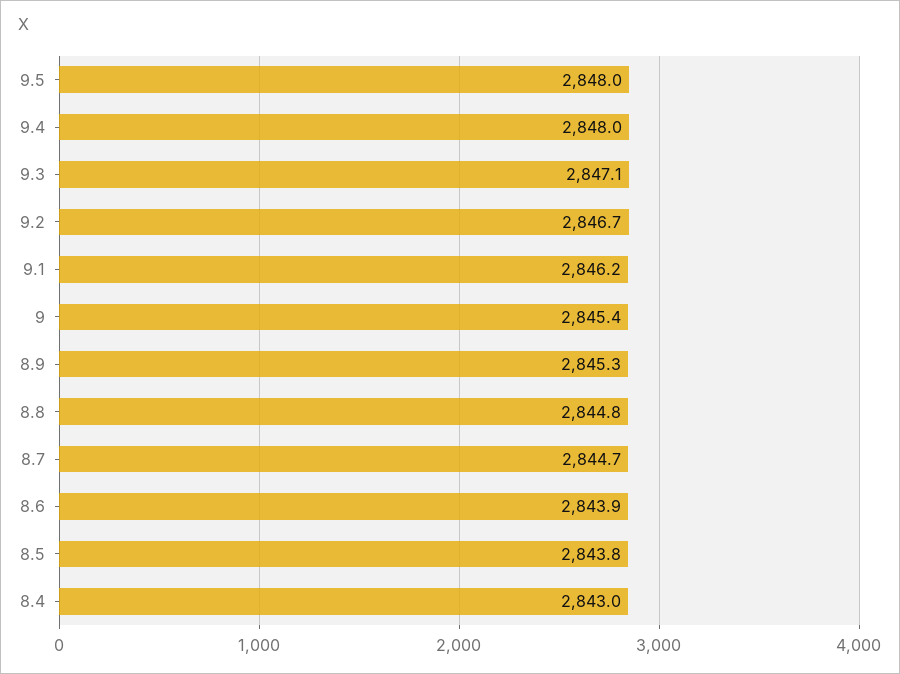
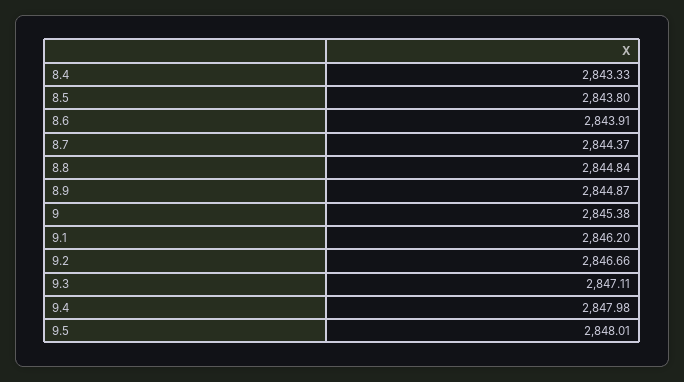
  {
    "9.5": 2848.01,
    "9.4": 2847.98,
    "9.3": 2847.11,
    "9.2": 2846.66,
    "9.1": 2846.2,
    "9": 2845.38,
-   "8.9": 2845.3,
+   "8.9": 2844.87,
    "8.8": 2844.84,
-   "8.7": 2844.7,
+   "8.7": 2844.37,
    "8.6": 2843.91,
    "8.5": 2843.8,
-   "8.4": 2843
+   "8.4": 2843.33
  }

